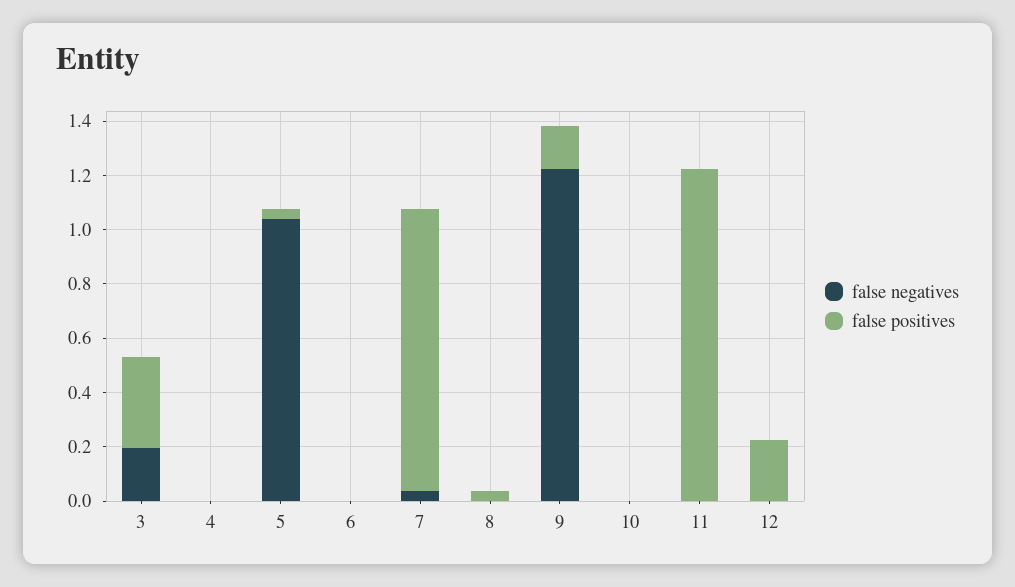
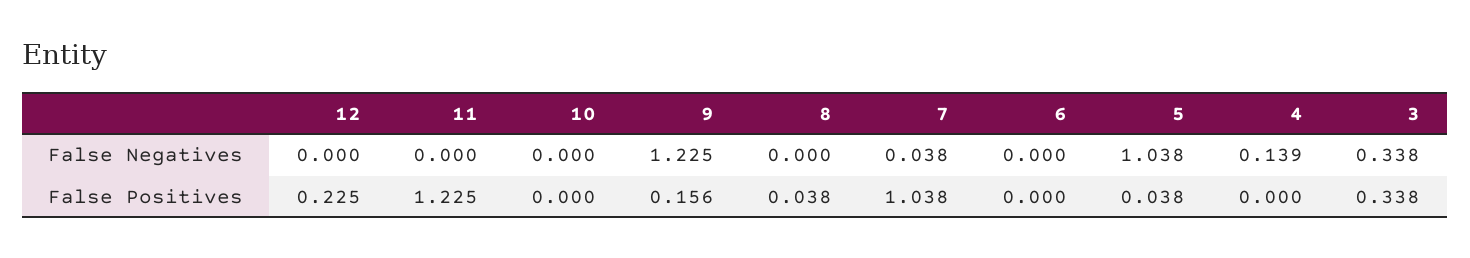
  {
    "false negatives": {
-     "3": 0.2,
+     "3": 0.338,
-     "4": 0,
+     "4": 0.139,
      "5": 1.038,
      "6": 0,
      "7": 0.038,
      "8": 0,
      "9": 1.225,
      "10": 0,
      "11": 0,
      "12": 0
    },
    "false positives": {
      "3": 0.338,
      "4": 0,
      "5": 0.038,
      "6": 0,
      "7": 1.038,
      "8": 0.038,
      "9": 0.156,
      "10": 0,
      "11": 1.225,
      "12": 0.225
    }
  }

